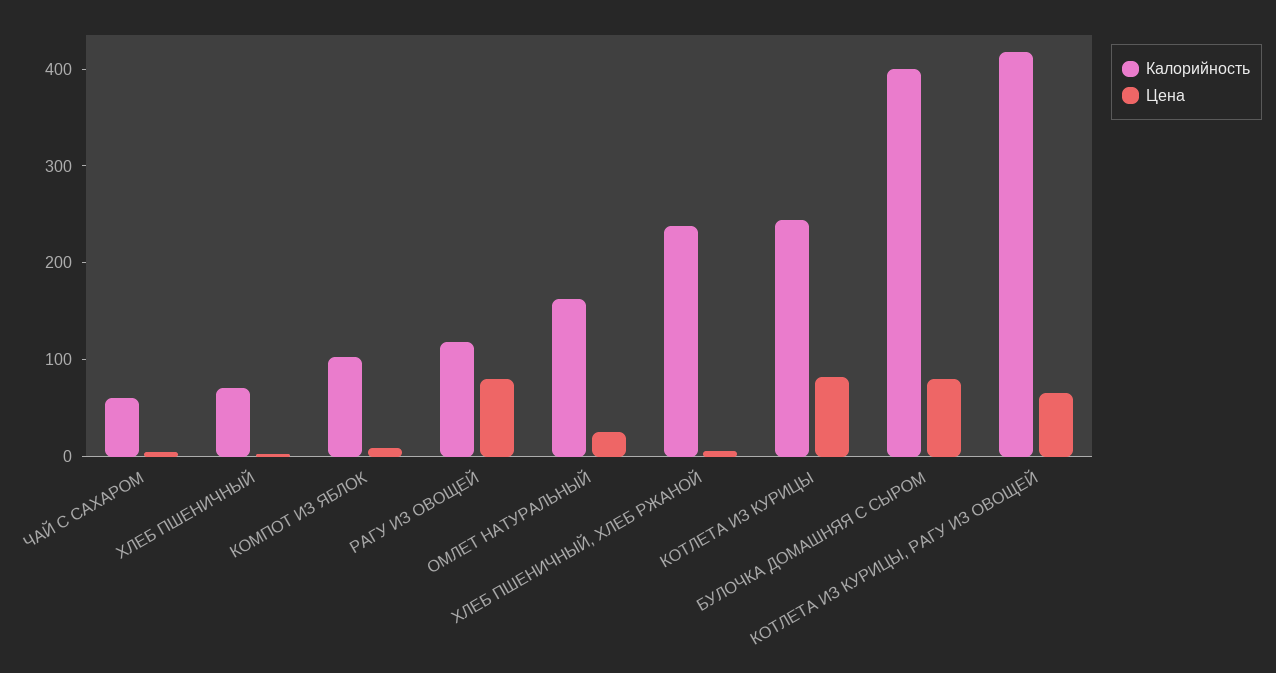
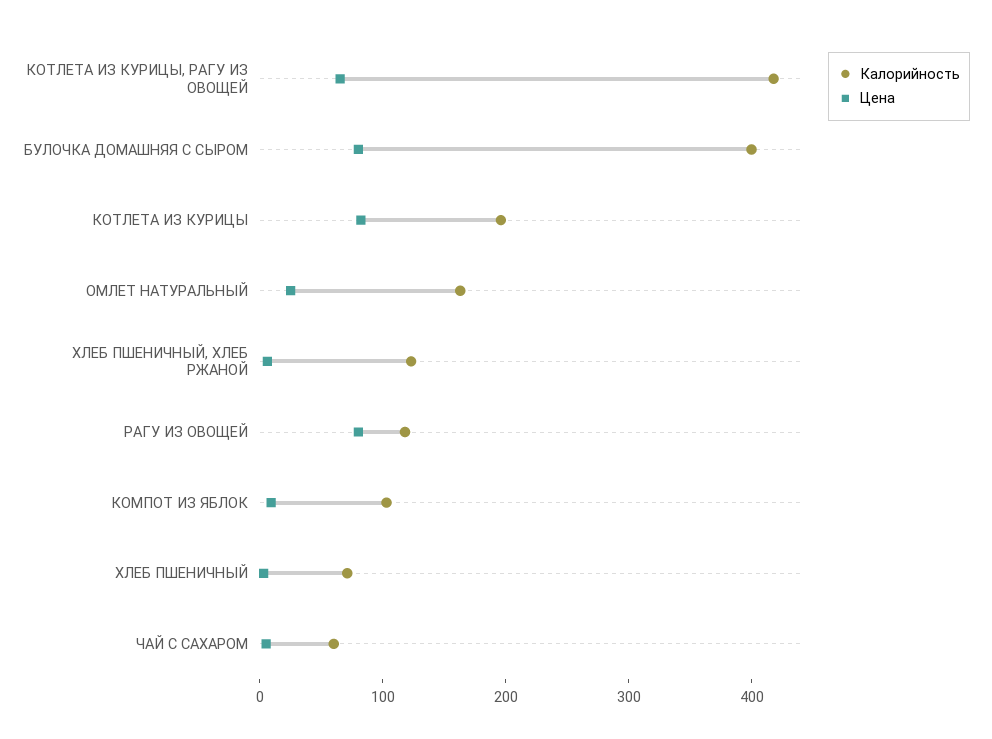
  {
    "Калорийность": {
      "ЧАЙ С САХАРОМ": 60,
      "ХЛЕБ ПШЕНИЧНЫЙ": 80,
      "КОМПОТ ИЗ ЯБЛОК": 100,
      "РАГУ ИЗ ОВОЩЕЙ": 120,
      "ОМЛЕТ НАТУРАЛЬНЫЙ": 160,
-     "ХЛЕБ ПШЕНИЧНЫЙ, ХЛЕБ РЖАНОЙ": 240,
+     "ХЛЕБ ПШЕНИЧНЫЙ, ХЛЕБ РЖАНОЙ": 120,
-     "КОТЛЕТА ИЗ КУРИЦЫ": 240,
+     "КОТЛЕТА ИЗ КУРИЦЫ": 200,
      "БУЛОЧКА ДОМАШНЯЯ С СЫРОМ": 400,
      "КОТЛЕТА ИЗ КУРИЦЫ, РАГУ ИЗ ОВОЩЕЙ": 420
    },
    "Цена": {
      "ЧАЙ С САХАРОМ": 0,
      "ХЛЕБ ПШЕНИЧНЫЙ": 0,
      "КОМПОТ ИЗ ЯБЛОК": 0,
      "РАГУ ИЗ ОВОЩЕЙ": 80,
      "ОМЛЕТ НАТУРАЛЬНЫЙ": 20,
      "ХЛЕБ ПШЕНИЧНЫЙ, ХЛЕБ РЖАНОЙ": 0,
      "КОТЛЕТА ИЗ КУРИЦЫ": 80,
      "БУЛОЧКА ДОМАШНЯЯ С СЫРОМ": 80,
      "КОТЛЕТА ИЗ КУРИЦЫ, РАГУ ИЗ ОВОЩЕЙ": 60
    }
  }

